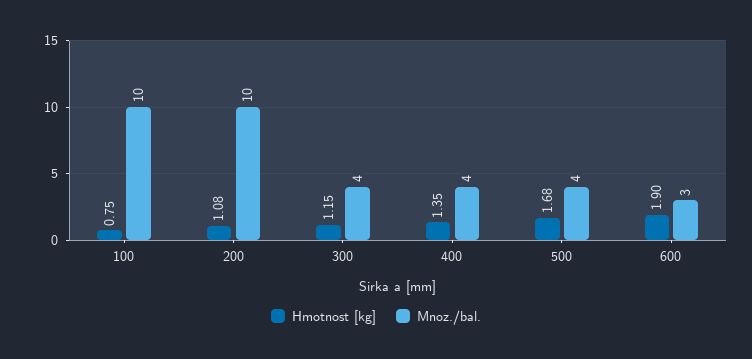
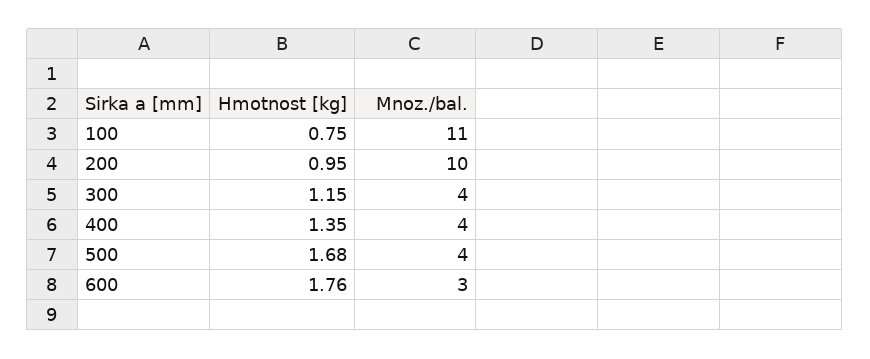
  {
    "Hmotnost [kg]": {
      "100": 0.75,
-     "200": 1.08,
+     "200": 0.95,
      "300": 1.15,
      "400": 1.35,
      "500": 1.68,
-     "600": 1.9
+     "600": 1.76
    },
    "Mnoz./bal.": {
-     "100": 10,
+     "100": 11,
      "200": 10,
      "300": 4,
      "400": 4,
      "500": 4,
      "600": 3
    }
  }

